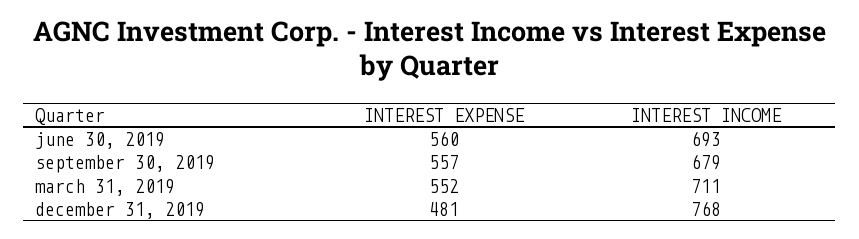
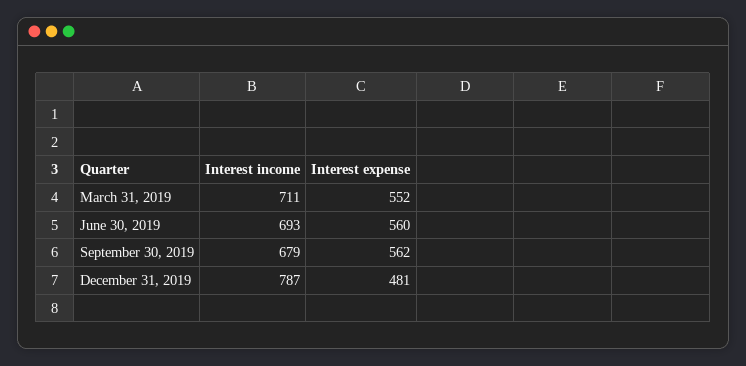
  {
    "INTEREST EXPENSE": {
      "june 30, 2019": 560,
-     "september 30, 2019": 557,
+     "september 30, 2019": 562,
      "march 31, 2019": 552,
      "december 31, 2019": 481
    },
    "INTEREST INCOME": {
      "june 30, 2019": 693,
      "september 30, 2019": 679,
      "march 31, 2019": 711,
-     "december 31, 2019": 768
+     "december 31, 2019": 787
    }
  }

